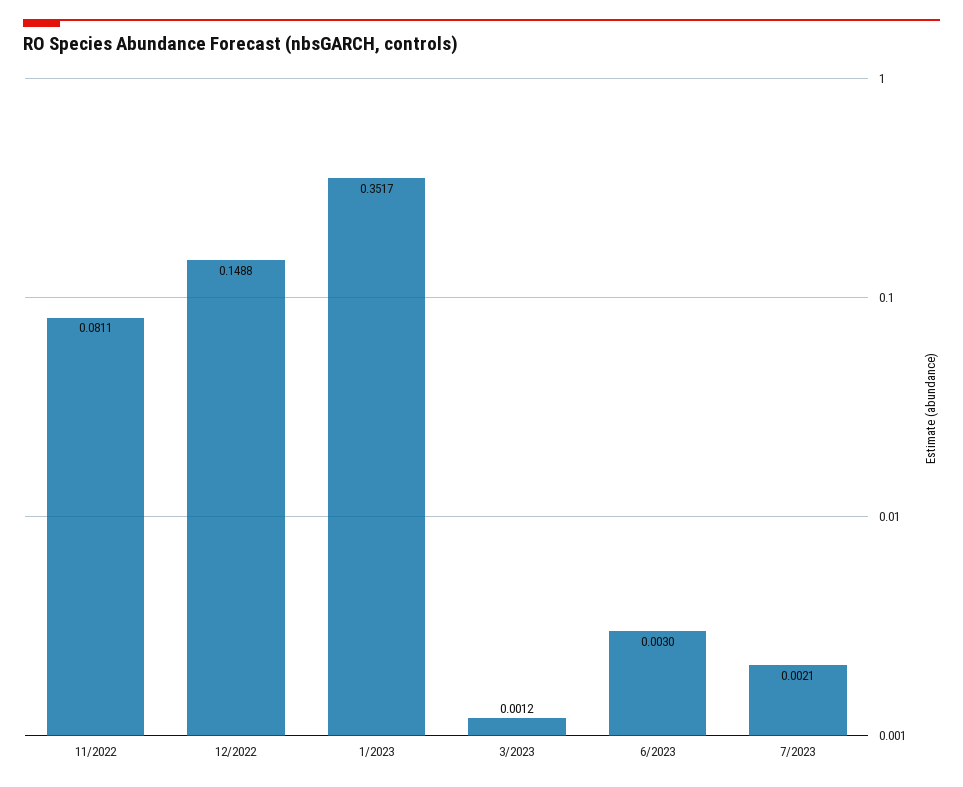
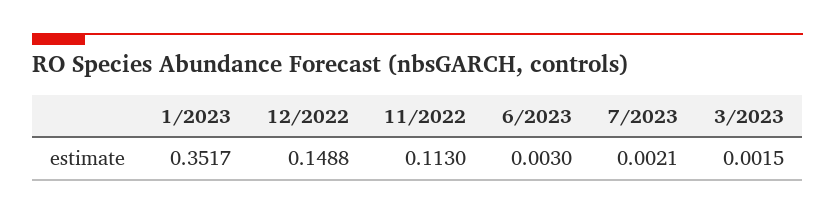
  {
-   "11/2022": 0.0811,
+   "11/2022": 0.113,
    "12/2022": 0.1488,
    "1/2023": 0.3517,
-   "3/2023": 0.0012,
+   "3/2023": 0.0015,
    "6/2023": 0.003,
    "7/2023": 0.0021
  }

